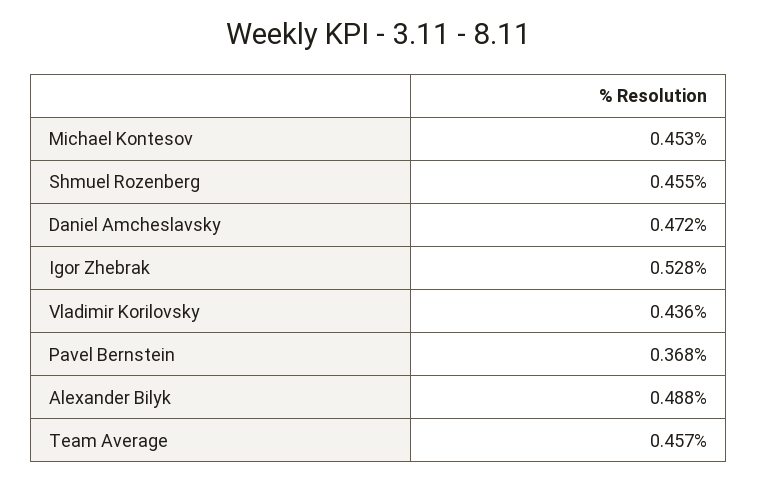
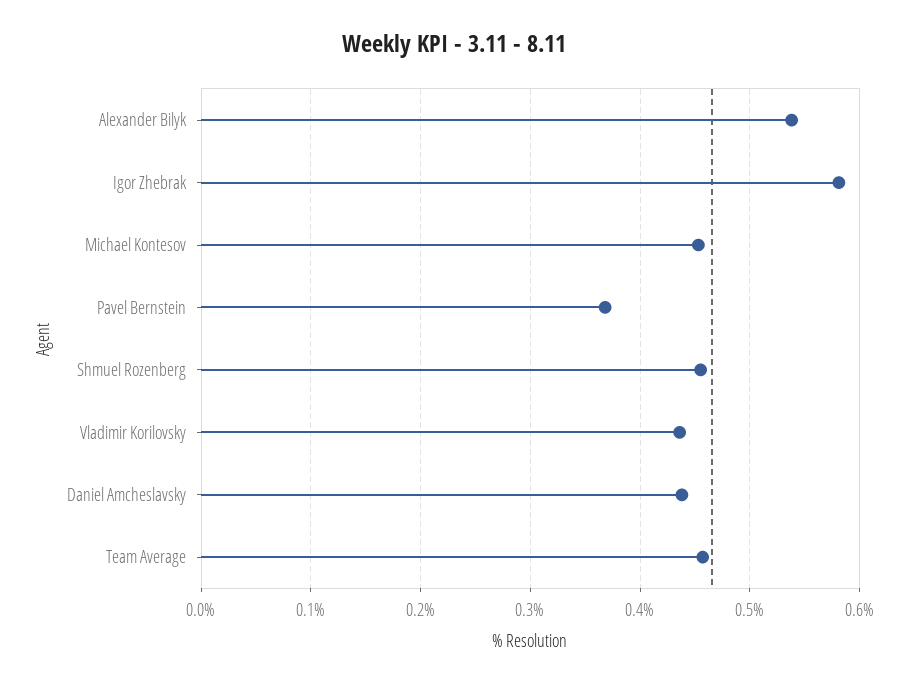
  {
    "Michael Kontesov": 0.453,
    "Shmuel Rozenberg": 0.455,
-   "Daniel Amcheslavsky": 0.472,
+   "Daniel Amcheslavsky": 0.44,
-   "Igor Zhebrak": 0.528,
+   "Igor Zhebrak": 0.58,
    "Vladimir Korilovsky": 0.436,
    "Pavel Bernstein": 0.368,
-   "Alexander Bilyk": 0.488,
+   "Alexander Bilyk": 0.54,
    "Team Average": 0.457
  }

